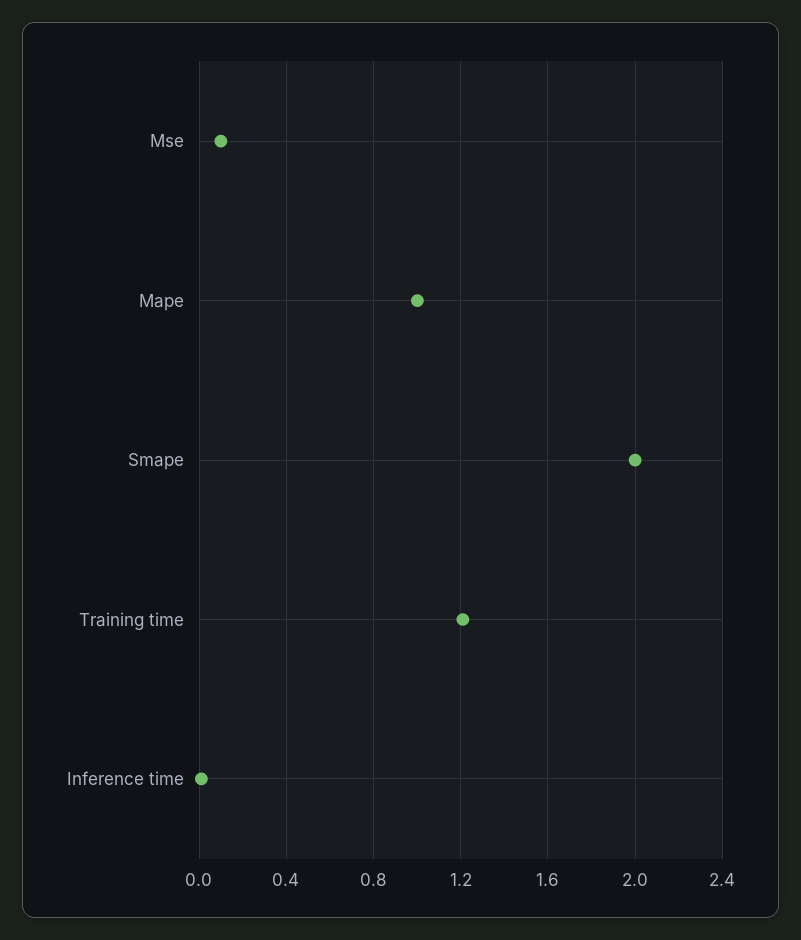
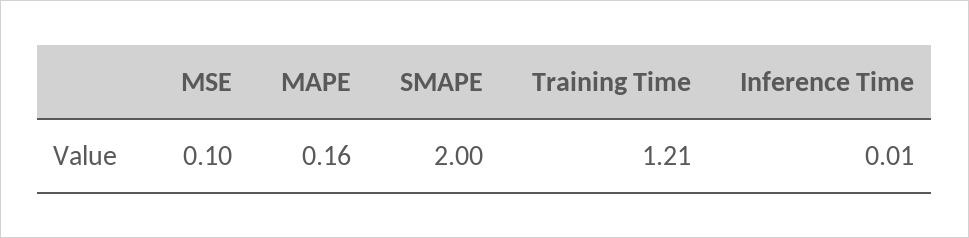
  {
    "Mse": 0.1,
-   "Mape": 1,
+   "Mape": 0.16,
    "Smape": 2,
    "Training time": 1.21,
    "Inference time": 0.01
  }

